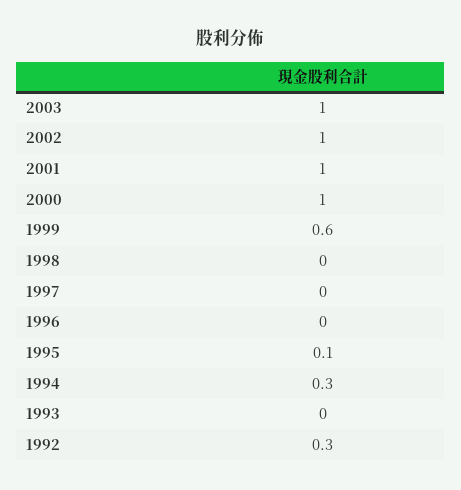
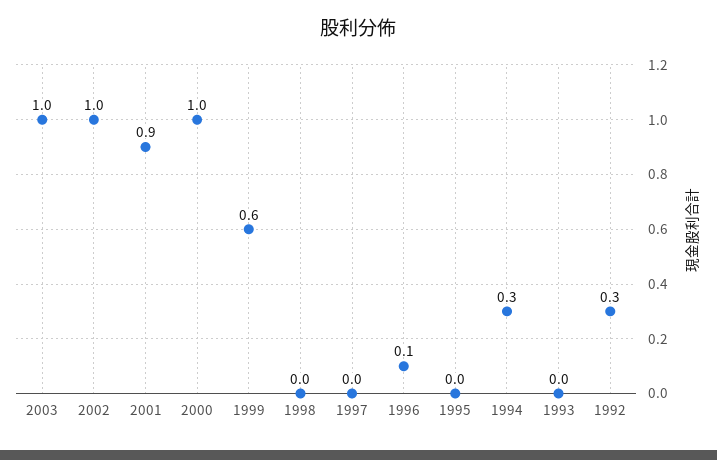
  {
    "2003": 1,
    "2002": 1,
-   "2001": 1,
+   "2001": 0.9,
    "2000": 1,
    "1999": 0.6,
    "1998": 0,
    "1997": 0,
-   "1996": 0,
+   "1996": 0.1,
-   "1995": 0.1,
+   "1995": 0,
    "1994": 0.3,
    "1993": 0,
    "1992": 0.3
  }

